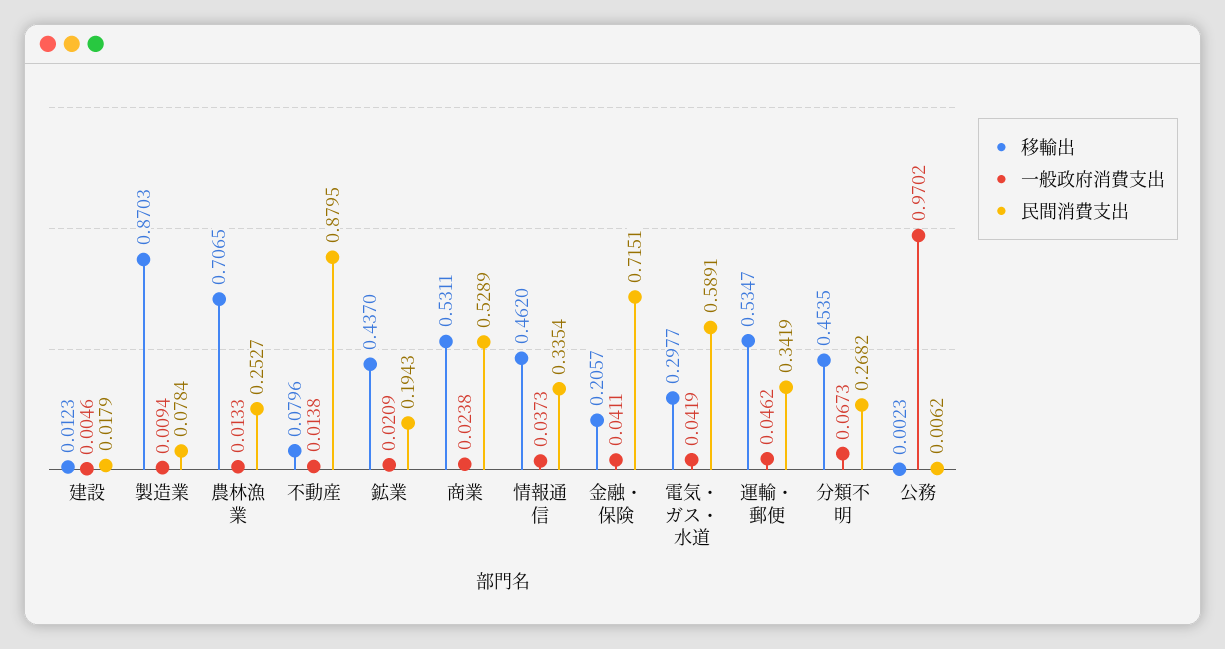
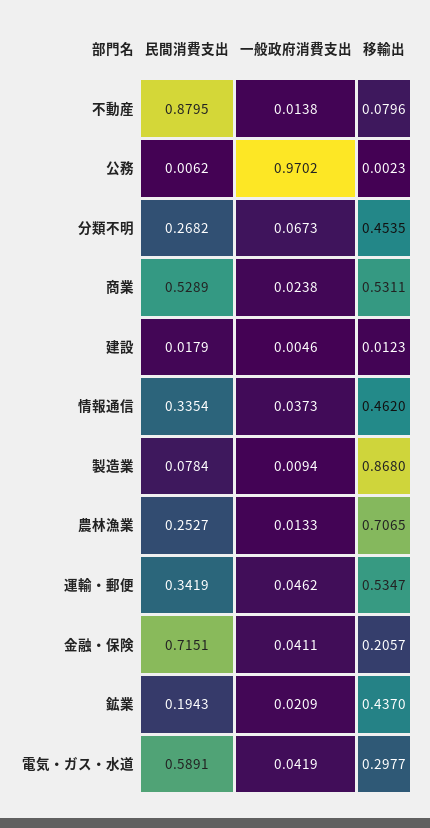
  {
    "移輸出": {
      "建設": 0.0123,
-     "製造業": 0.8703,
+     "製造業": 0.868,
      "農林漁業": 0.7065,
      "不動産": 0.0796,
      "鉱業": 0.437,
      "商業": 0.5311,
      "情報通信": 0.462,
      "金融・保険": 0.2057,
      "電気・ガス・水道": 0.2977,
      "運輸・郵便": 0.5347,
      "分類不明": 0.4535,
      "公務": 0.0023
    },
    "一般政府消費支出": {
      "建設": 0.0046,
      "製造業": 0.0094,
      "農林漁業": 0.0133,
      "不動産": 0.0138,
      "鉱業": 0.0209,
      "商業": 0.0238,
      "情報通信": 0.0373,
      "金融・保険": 0.0411,
      "電気・ガス・水道": 0.0419,
      "運輸・郵便": 0.0462,
      "分類不明": 0.0673,
      "公務": 0.9702
    },
    "民間消費支出": {
      "建設": 0.0179,
      "製造業": 0.0784,
      "農林漁業": 0.2527,
      "不動産": 0.8795,
      "鉱業": 0.1943,
      "商業": 0.5289,
      "情報通信": 0.3354,
      "金融・保険": 0.7151,
      "電気・ガス・水道": 0.5891,
      "運輸・郵便": 0.3419,
      "分類不明": 0.2682,
      "公務": 0.0062
    }
  }

